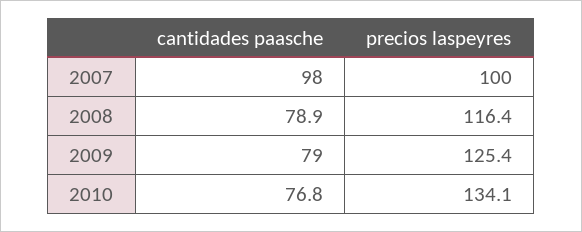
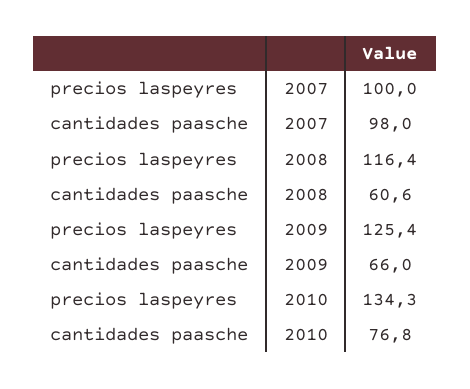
  {
    "cantidades paasche": {
      "2007": 98,
-     "2008": 78.9,
+     "2008": 60.6,
-     "2009": 79,
+     "2009": 66,
      "2010": 76.8
    },
    "precios laspeyres": {
      "2007": 100,
      "2008": 116.4,
      "2009": 125.4,
-     "2010": 134.1
+     "2010": 134.3
    }
  }

